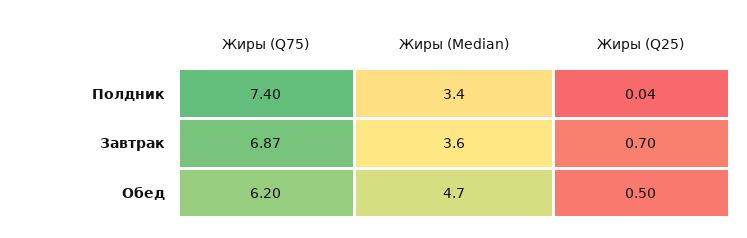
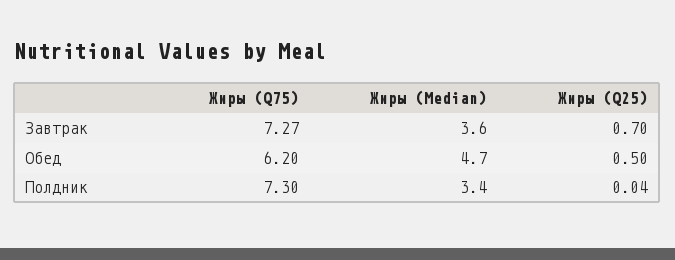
  {
    "Жиры (Q75)": {
-     "Полдник": 7.4,
+     "Полдник": 7.3,
-     "Завтрак": 6.87,
+     "Завтрак": 7.27,
      "Обед": 6.2
    },
    "Жиры (Median)": {
      "Полдник": 3.4,
      "Завтрак": 3.6,
      "Обед": 4.7
    },
    "Жиры (Q25)": {
      "Полдник": 0.04,
      "Завтрак": 0.7,
      "Обед": 0.5
    }
  }

